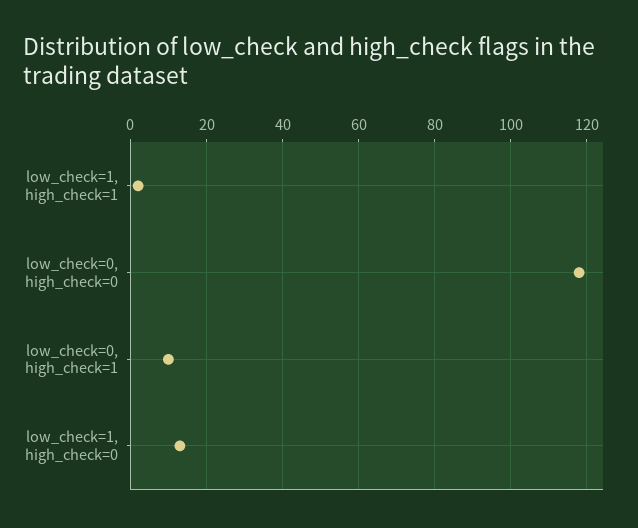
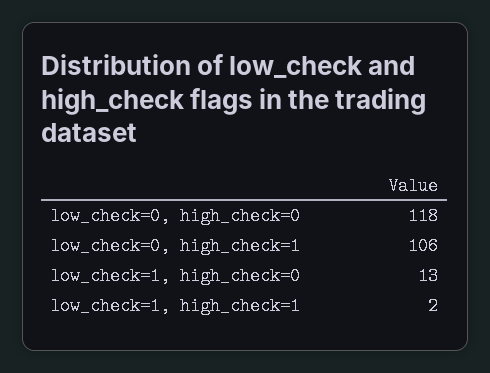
  {
    "low_check=1, high_check=1": 2,
    "low_check=0, high_check=0": 118,
-   "low_check=0, high_check=1": 10,
+   "low_check=0, high_check=1": 106,
    "low_check=1, high_check=0": 13
  }

